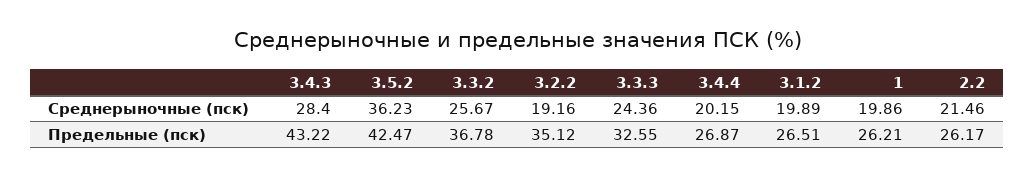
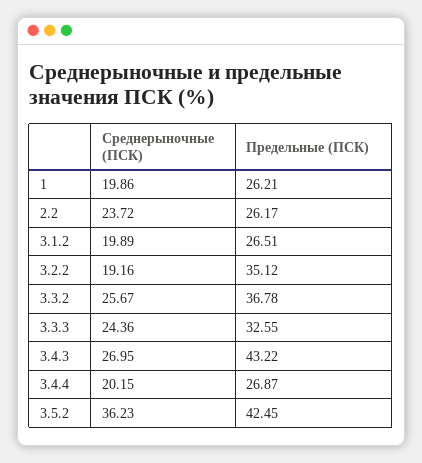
  {
    "3.4.3": {
-     "Среднерыночные (пск)": 28.4,
+     "Среднерыночные (пск)": 26.95,
      "Предельные (пск)": 43.22
    },
    "3.5.2": {
      "Среднерыночные (пск)": 36.23,
-     "Предельные (пск)": 42.47
+     "Предельные (пск)": 42.45
    },
    "3.3.2": {
      "Среднерыночные (пск)": 25.67,
      "Предельные (пск)": 36.78
    },
    "3.2.2": {
      "Среднерыночные (пск)": 19.16,
      "Предельные (пск)": 35.12
    },
    "3.3.3": {
      "Среднерыночные (пск)": 24.36,
      "Предельные (пск)": 32.55
    },
    "3.4.4": {
      "Среднерыночные (пск)": 20.15,
      "Предельные (пск)": 26.87
    },
    "3.1.2": {
      "Среднерыночные (пск)": 19.89,
      "Предельные (пск)": 26.51
    },
    "1": {
      "Среднерыночные (пск)": 19.86,
      "Предельные (пск)": 26.21
    },
    "2.2": {
-     "Среднерыночные (пск)": 21.46,
+     "Среднерыночные (пск)": 23.72,
      "Предельные (пск)": 26.17
    }
  }

